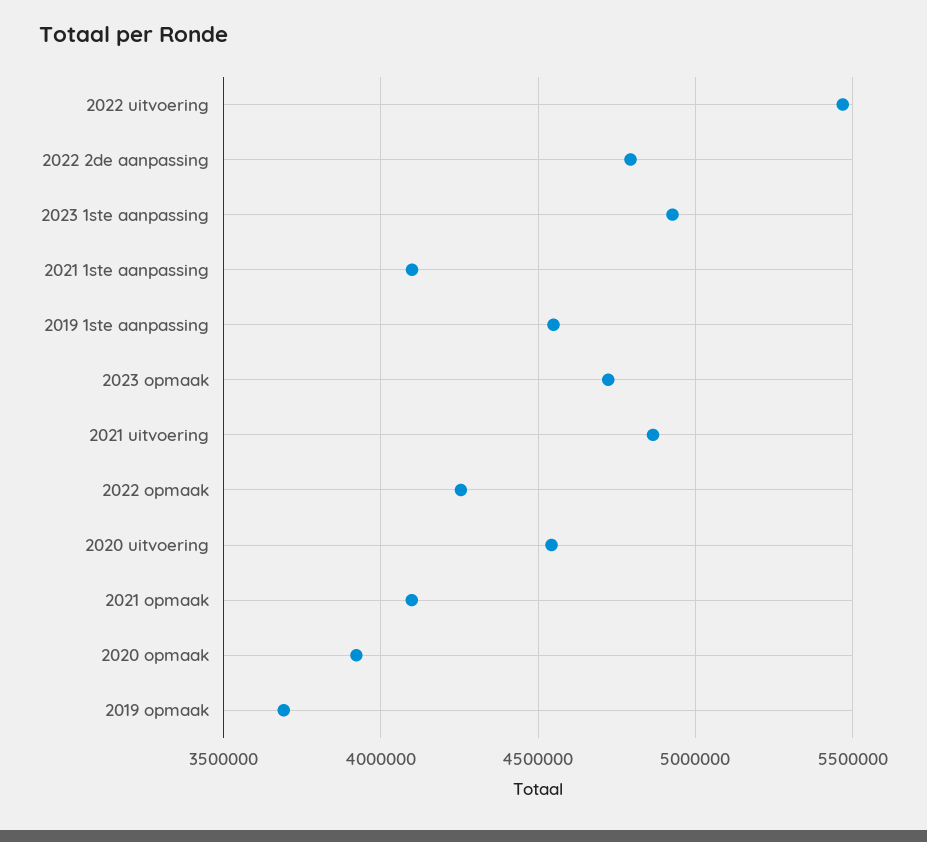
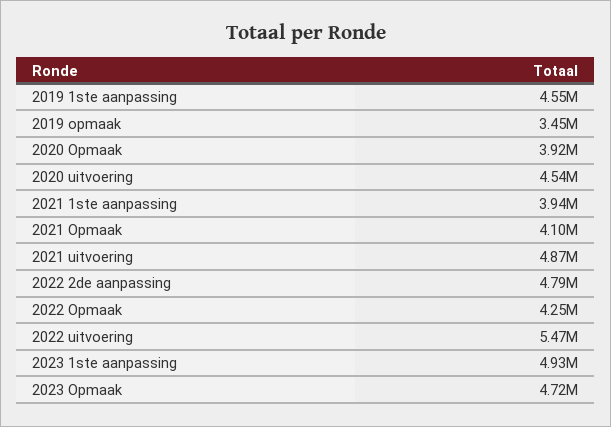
  {
    "2022 uitvoering": 5470000,
    "2022 2de aanpassing": 4790000,
    "2023 1ste aanpassing": 4930000,
-   "2021 1ste aanpassing": 4100000,
+   "2021 1ste aanpassing": 3940000,
    "2019 1ste aanpassing": 4550000,
    "2023 opmaak": 4720000,
    "2021 uitvoering": 4870000,
    "2022 opmaak": 4250000,
    "2020 uitvoering": 4540000,
    "2021 opmaak": 4100000,
    "2020 opmaak": 3920000,
-   "2019 opmaak": 3700000
+   "2019 opmaak": 3450000
  }

